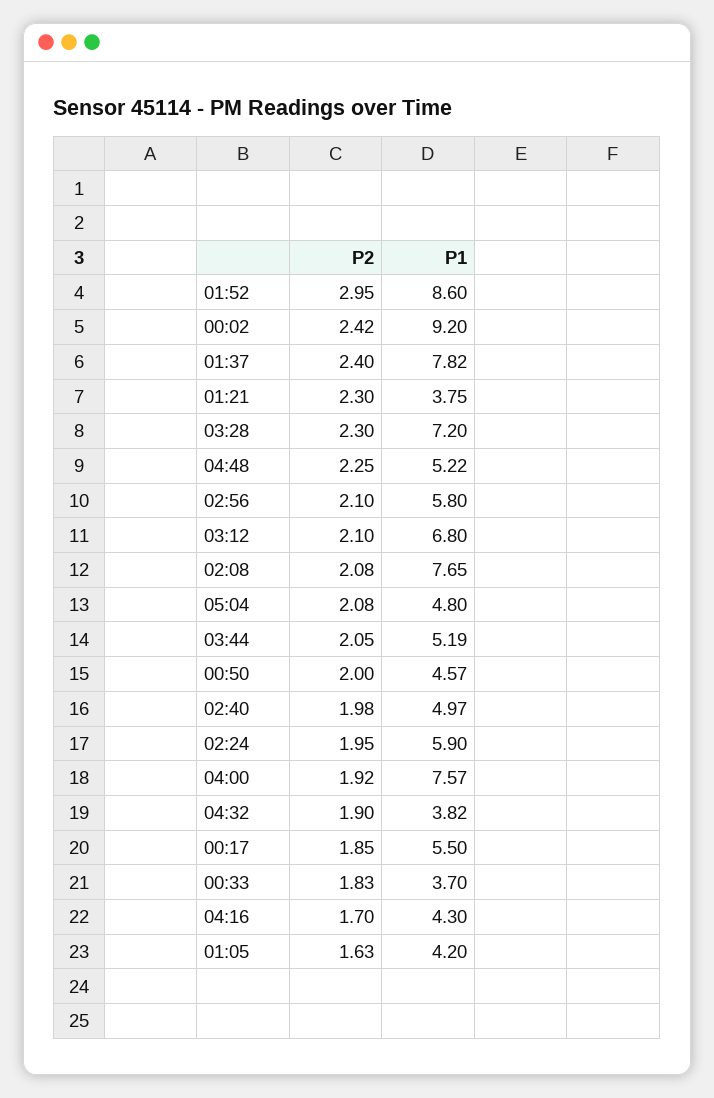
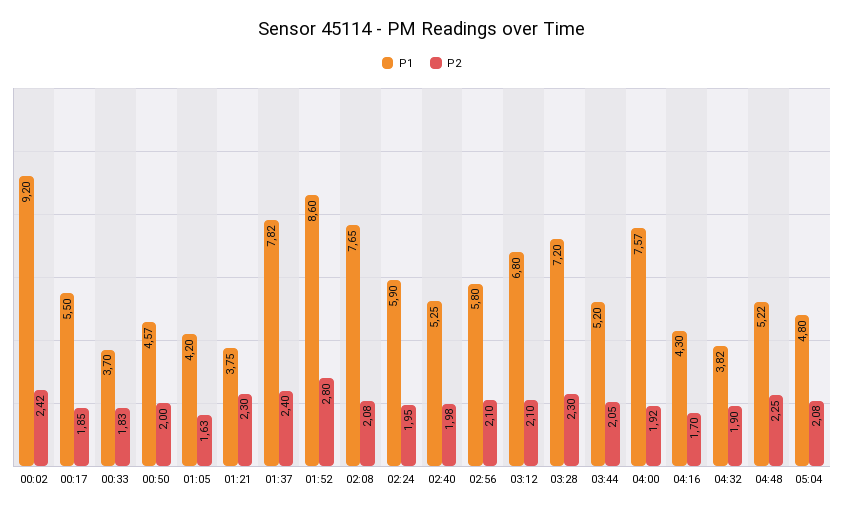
  {
    "P2": {
-     "01:52": 2.95,
+     "01:52": 2.8,
      "00:02": 2.42,
      "01:37": 2.4,
      "01:21": 2.3,
      "03:28": 2.3,
      "04:48": 2.25,
      "02:56": 2.1,
      "03:12": 2.1,
      "02:08": 2.08,
      "05:04": 2.08,
      "03:44": 2.05,
      "00:50": 2,
      "02:40": 1.98,
      "02:24": 1.95,
      "04:00": 1.92,
      "04:32": 1.9,
      "00:17": 1.85,
      "00:33": 1.83,
      "04:16": 1.7,
      "01:05": 1.63
    },
    "P1": {
      "01:52": 8.6,
      "00:02": 9.2,
      "01:37": 7.82,
      "01:21": 3.75,
      "03:28": 7.2,
      "04:48": 5.22,
      "02:56": 5.8,
      "03:12": 6.8,
      "02:08": 7.65,
      "05:04": 4.8,
-     "03:44": 5.19,
+     "03:44": 5.2,
      "00:50": 4.57,
-     "02:40": 4.97,
+     "02:40": 5.25,
      "02:24": 5.9,
      "04:00": 7.57,
      "04:32": 3.82,
      "00:17": 5.5,
      "00:33": 3.7,
      "04:16": 4.3,
      "01:05": 4.2
    }
  }

